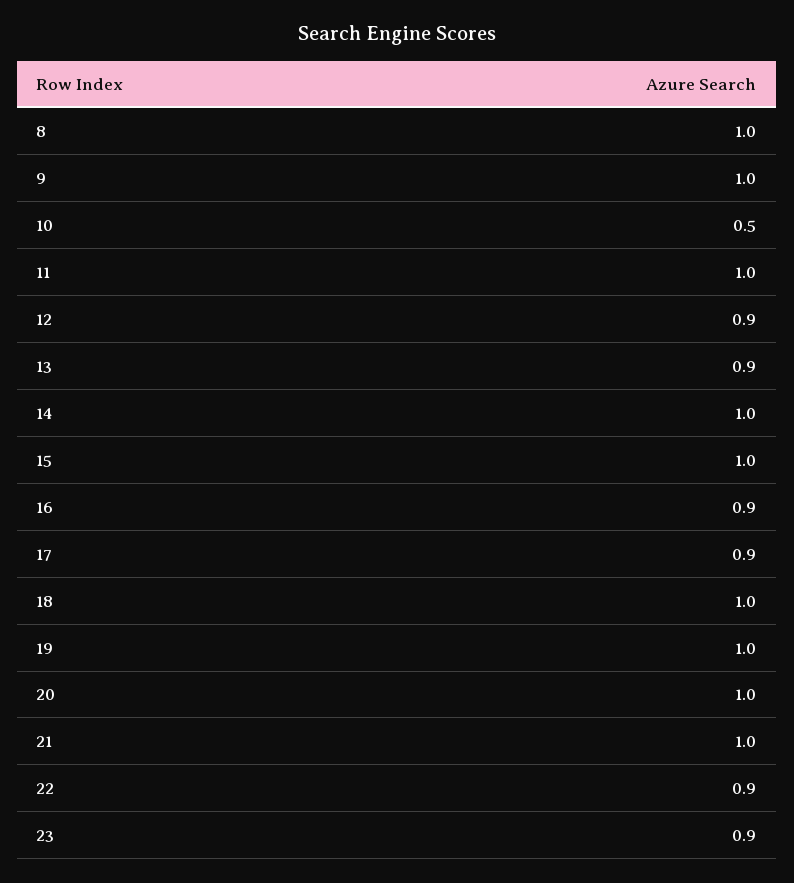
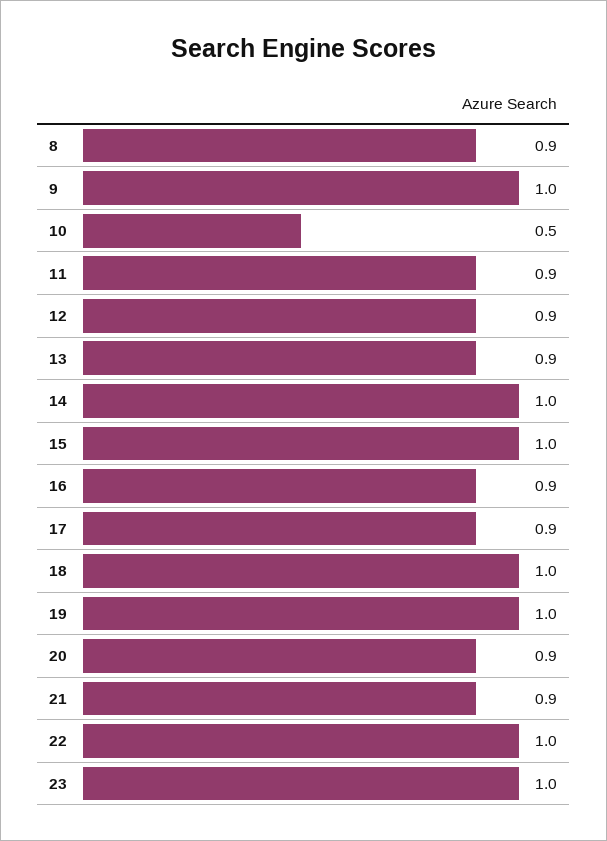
  {
-   "8": 1,
+   "8": 0.9,
    "9": 1,
    "10": 0.5,
-   "11": 1,
+   "11": 0.9,
    "12": 0.9,
    "13": 0.9,
    "14": 1,
    "15": 1,
    "16": 0.9,
    "17": 0.9,
    "18": 1,
    "19": 1,
-   "20": 1,
+   "20": 0.9,
-   "21": 1,
+   "21": 0.9,
-   "22": 0.9,
+   "22": 1,
-   "23": 0.9
+   "23": 1
  }

